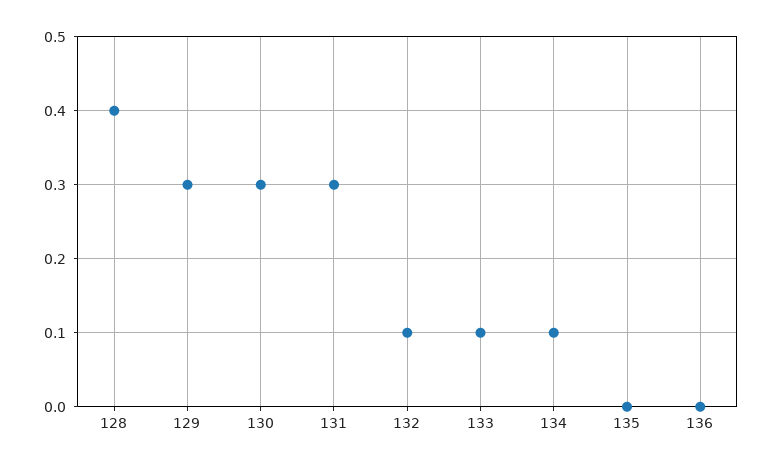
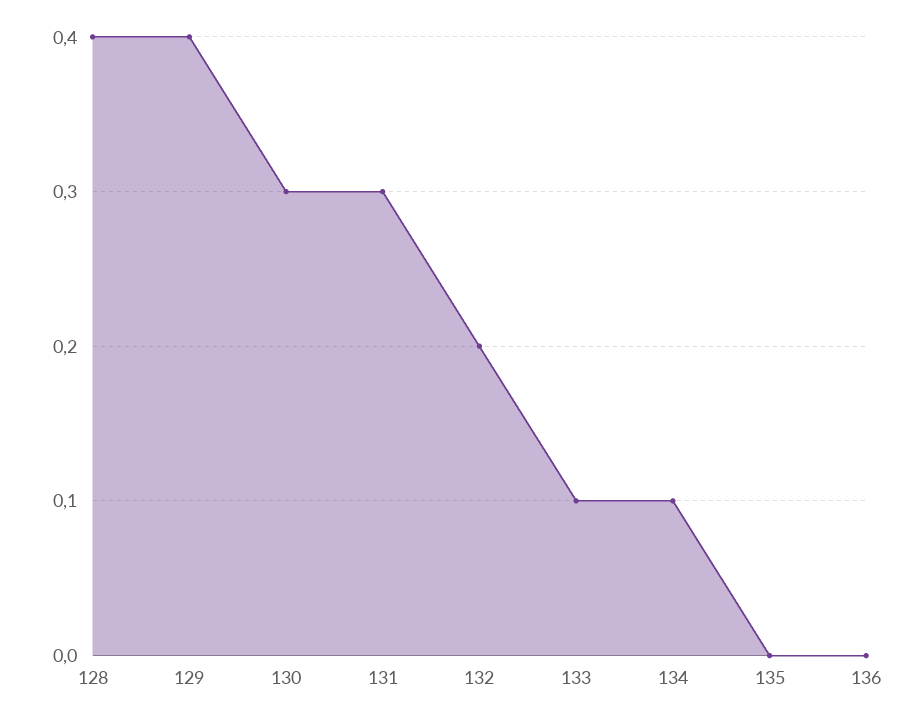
  {
    "128": 0.4,
-   "129": 0.3,
+   "129": 0.4,
    "130": 0.3,
    "131": 0.3,
-   "132": 0.1,
+   "132": 0.2,
    "133": 0.1,
    "134": 0.1,
    "135": 0,
    "136": 0
  }

